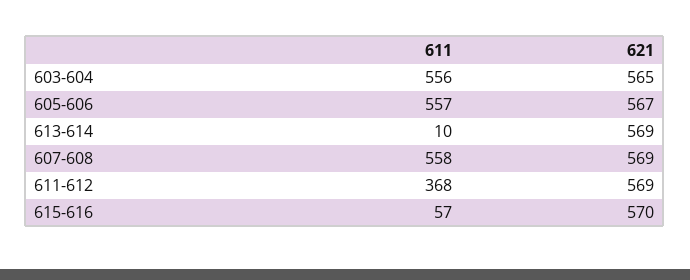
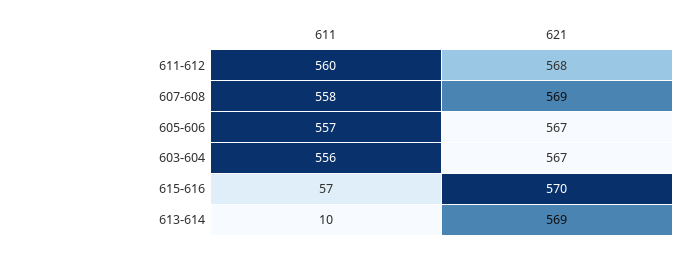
  {
    "611": {
      "603-604": 556,
      "605-606": 557,
      "613-614": 10,
      "607-608": 558,
-     "611-612": 368,
+     "611-612": 560,
      "615-616": 57
    },
    "621": {
-     "603-604": 565,
+     "603-604": 567,
      "605-606": 567,
      "613-614": 569,
      "607-608": 569,
-     "611-612": 569,
+     "611-612": 568,
      "615-616": 570
    }
  }

